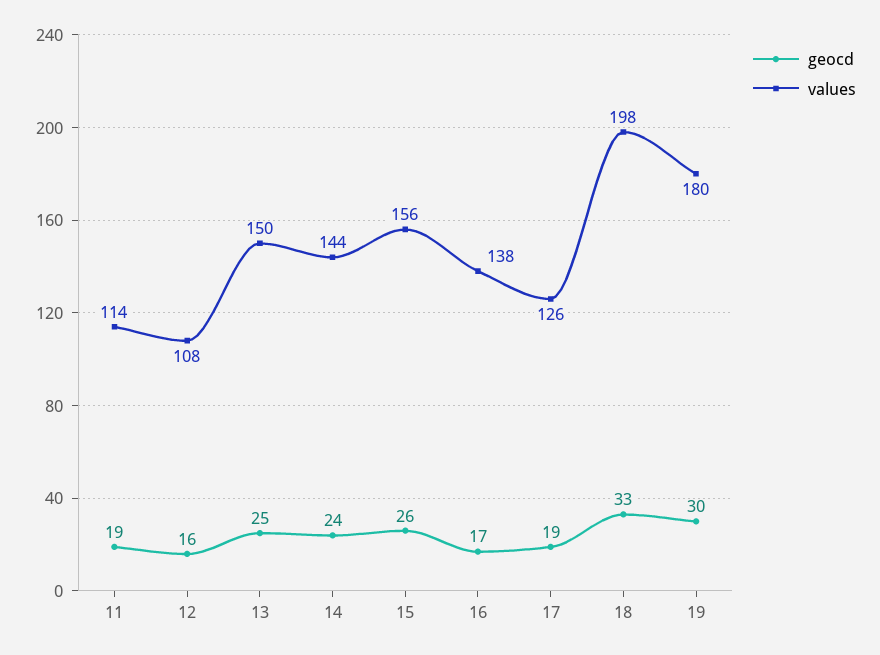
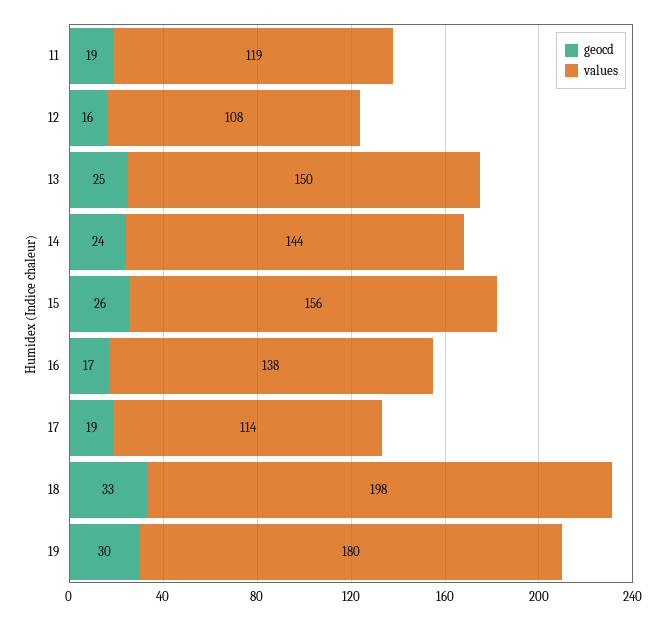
  {
    "geocd": {
      "11": 19,
      "12": 16,
      "13": 25,
      "14": 24,
      "15": 26,
      "16": 17,
      "17": 19,
      "18": 33,
      "19": 30
    },
    "values": {
-     "11": 114,
+     "11": 119,
      "12": 108,
      "13": 150,
      "14": 144,
      "15": 156,
      "16": 138,
-     "17": 126,
+     "17": 114,
      "18": 198,
      "19": 180
    }
  }

